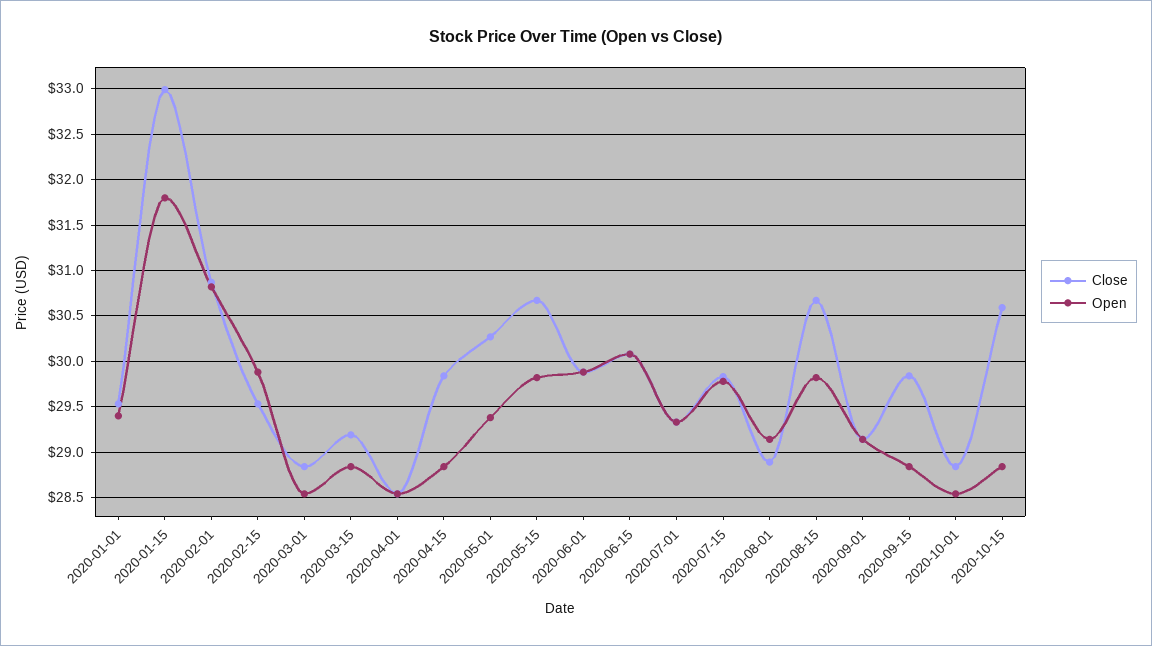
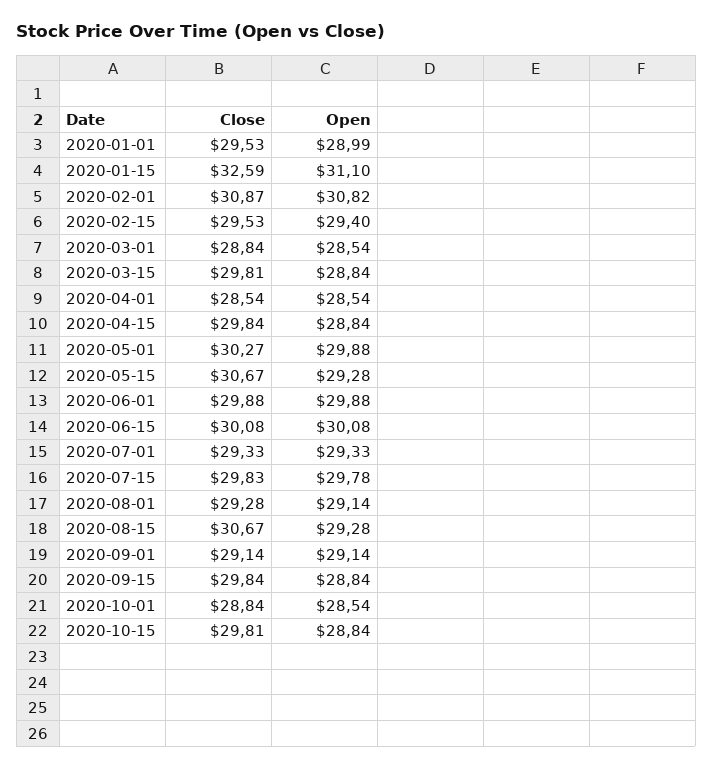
  {
    "Close": {
      "2020-01-01": 29.53,
-     "2020-01-15": 33,
+     "2020-01-15": 32.59,
      "2020-02-01": 30.87,
      "2020-02-15": 29.53,
      "2020-03-01": 28.84,
-     "2020-03-15": 29.2,
+     "2020-03-15": 29.81,
      "2020-04-01": 28.54,
      "2020-04-15": 29.84,
      "2020-05-01": 30.27,
      "2020-05-15": 30.67,
      "2020-06-01": 29.88,
      "2020-06-15": 30.08,
      "2020-07-01": 29.33,
      "2020-07-15": 29.83,
-     "2020-08-01": 28.9,
+     "2020-08-01": 29.28,
      "2020-08-15": 30.67,
      "2020-09-01": 29.14,
      "2020-09-15": 29.84,
      "2020-10-01": 28.84,
-     "2020-10-15": 30.6
+     "2020-10-15": 29.81
    },
    "Open": {
-     "2020-01-01": 29.4,
+     "2020-01-01": 28.99,
-     "2020-01-15": 31.8,
+     "2020-01-15": 31.1,
      "2020-02-01": 30.82,
-     "2020-02-15": 29.9,
+     "2020-02-15": 29.4,
      "2020-03-01": 28.54,
      "2020-03-15": 28.84,
      "2020-04-01": 28.54,
      "2020-04-15": 28.84,
-     "2020-05-01": 29.4,
+     "2020-05-01": 29.88,
-     "2020-05-15": 29.8,
+     "2020-05-15": 29.28,
      "2020-06-01": 29.88,
      "2020-06-15": 30.08,
      "2020-07-01": 29.33,
      "2020-07-15": 29.78,
      "2020-08-01": 29.14,
-     "2020-08-15": 29.8,
+     "2020-08-15": 29.28,
      "2020-09-01": 29.14,
      "2020-09-15": 28.84,
      "2020-10-01": 28.54,
      "2020-10-15": 28.84
    }
  }

